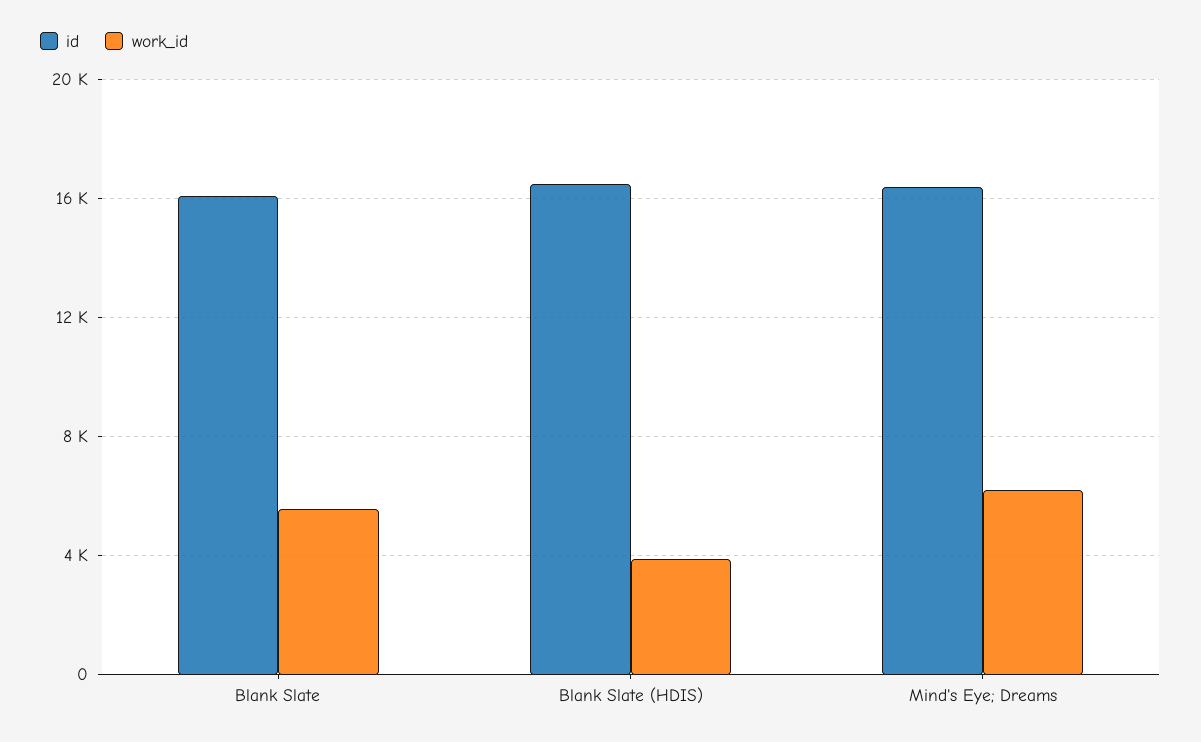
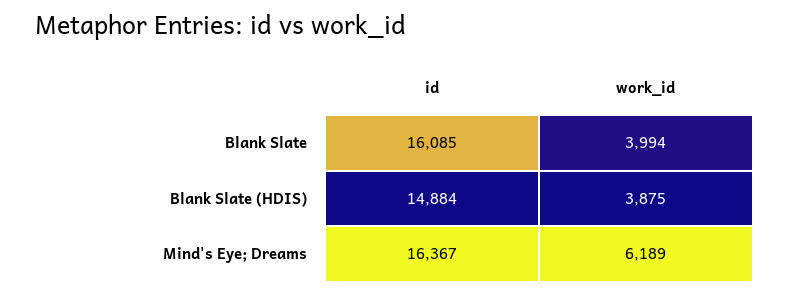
  {
    "id": {
      "Blank Slate": 16085,
-     "Blank Slate (HDIS)": 16500,
+     "Blank Slate (HDIS)": 14884,
      "Mind's Eye; Dreams": 16367
    },
    "work_id": {
-     "Blank Slate": 5500,
+     "Blank Slate": 3994,
      "Blank Slate (HDIS)": 3875,
      "Mind's Eye; Dreams": 6189
    }
  }

